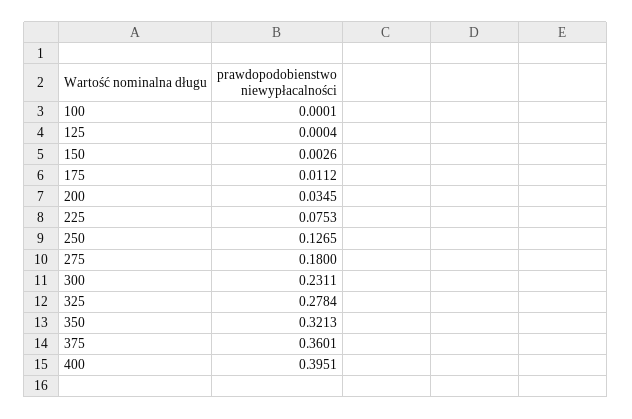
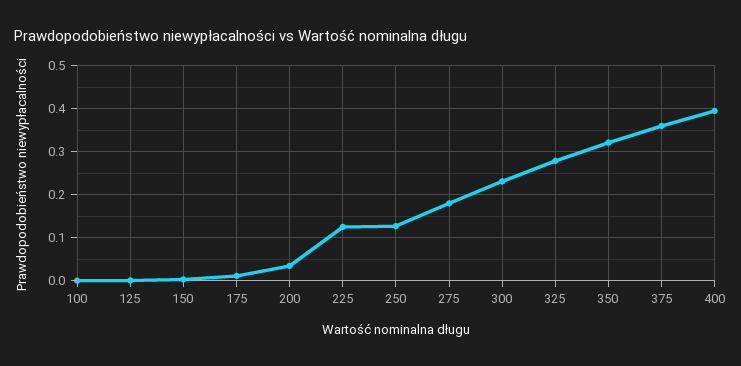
  {
    "100": 0.0001,
    "125": 0.0004,
    "150": 0.0026,
    "175": 0.0112,
    "200": 0.0345,
-   "225": 0.0753,
+   "225": 0.12,
    "250": 0.1265,
    "275": 0.18,
    "300": 0.2311,
    "325": 0.2784,
    "350": 0.3213,
    "375": 0.3601,
    "400": 0.3951
  }

